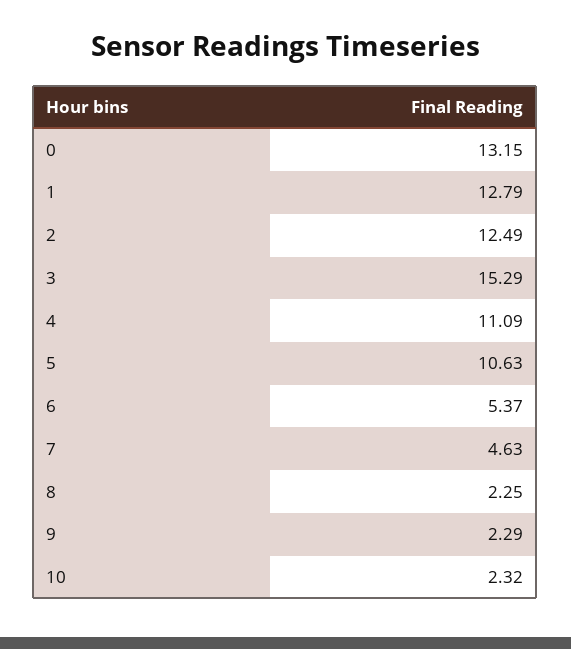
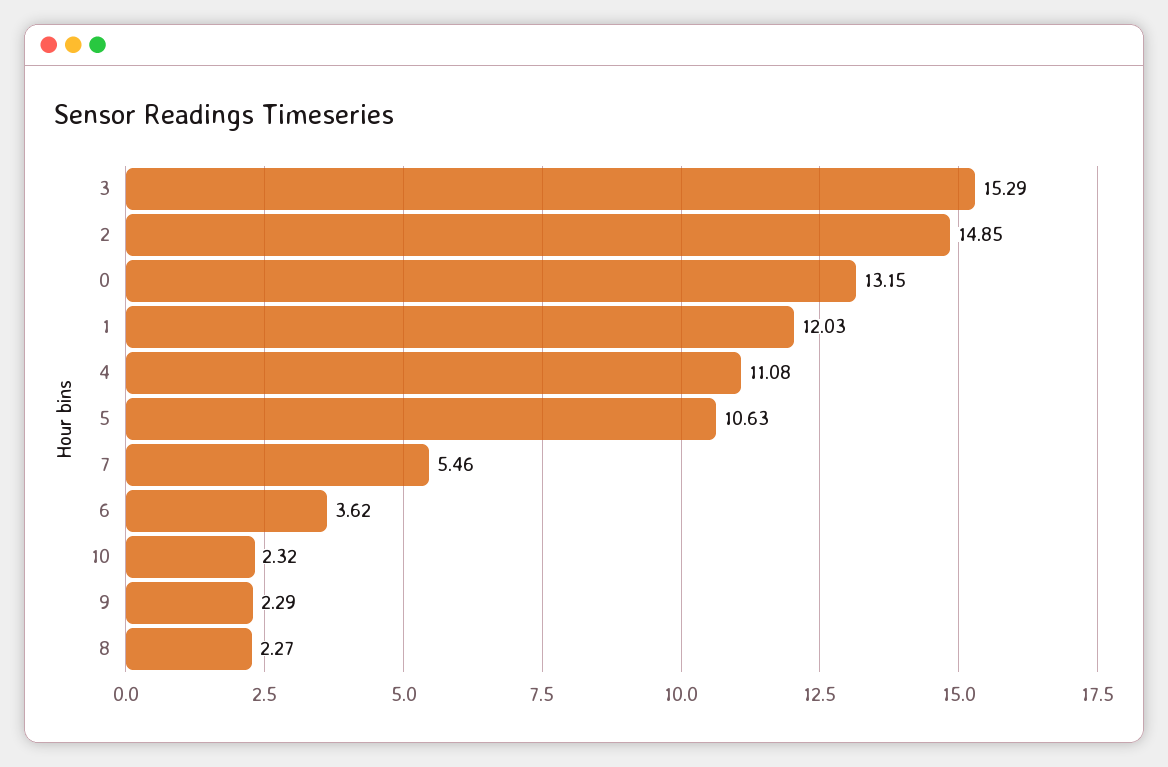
  {
    "0": 13.15,
-   "1": 12.79,
+   "1": 12.03,
-   "2": 12.49,
+   "2": 14.85,
    "3": 15.29,
-   "4": 11.09,
+   "4": 11.08,
    "5": 10.63,
-   "6": 5.37,
+   "6": 3.62,
-   "7": 4.63,
+   "7": 5.46,
-   "8": 2.25,
+   "8": 2.27,
    "9": 2.29,
    "10": 2.32
  }

